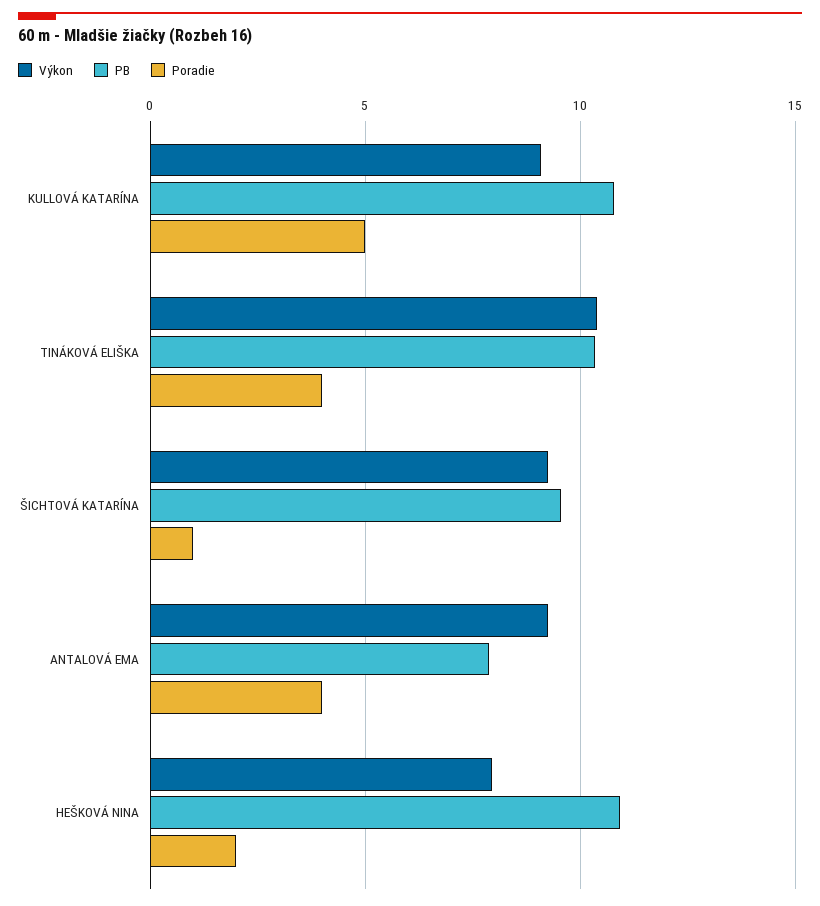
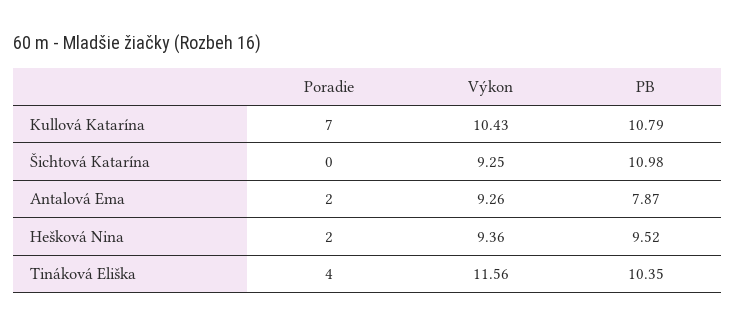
  {
    "Výkon": {
-     "KULLOVÁ KATARÍNA": 9,
+     "KULLOVÁ KATARÍNA": 10.43,
-     "TINÁKOVÁ ELIŠKA": 10.5,
+     "TINÁKOVÁ ELIŠKA": 11.56,
      "ŠICHTOVÁ KATARÍNA": 9.25,
      "ANTALOVÁ EMA": 9.26,
-     "HEŠKOVÁ NINA": 8
+     "HEŠKOVÁ NINA": 9.36
    },
    "PB": {
      "KULLOVÁ KATARÍNA": 10.79,
      "TINÁKOVÁ ELIŠKA": 10.35,
-     "ŠICHTOVÁ KATARÍNA": 9.5,
+     "ŠICHTOVÁ KATARÍNA": 10.98,
      "ANTALOVÁ EMA": 7.87,
-     "HEŠKOVÁ NINA": 11
+     "HEŠKOVÁ NINA": 9.52
    },
    "Poradie": {
-     "KULLOVÁ KATARÍNA": 5,
+     "KULLOVÁ KATARÍNA": 7,
      "TINÁKOVÁ ELIŠKA": 4,
-     "ŠICHTOVÁ KATARÍNA": 1,
+     "ŠICHTOVÁ KATARÍNA": 0,
-     "ANTALOVÁ EMA": 4,
+     "ANTALOVÁ EMA": 2,
      "HEŠKOVÁ NINA": 2
    }
  }

